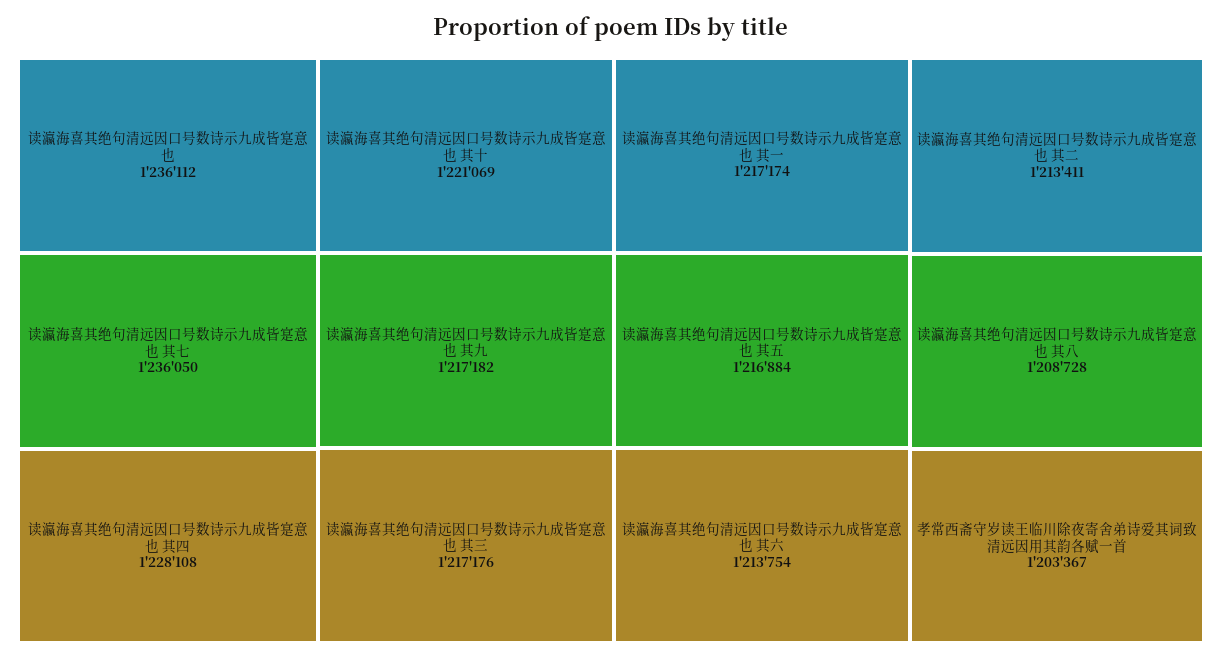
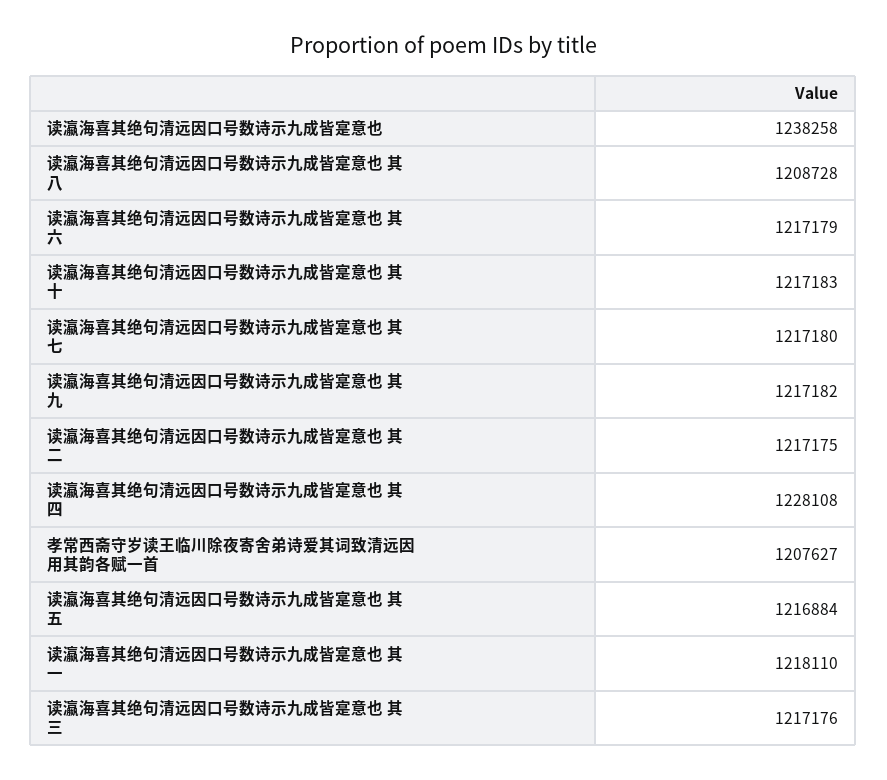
  {
-   "读瀛海喜其绝句清远因口号数诗示九成皆寔意也": 1236112,
+   "读瀛海喜其绝句清远因口号数诗示九成皆寔意也": 1238258,
-   "读瀛海喜其绝句清远因口号数诗示九成皆寔意也 其七": 1236050,
+   "读瀛海喜其绝句清远因口号数诗示九成皆寔意也 其七": 1217180,
    "读瀛海喜其绝句清远因口号数诗示九成皆寔意也 其四": 1228108,
-   "读瀛海喜其绝句清远因口号数诗示九成皆寔意也 其十": 1221069,
+   "读瀛海喜其绝句清远因口号数诗示九成皆寔意也 其十": 1217183,
    "读瀛海喜其绝句清远因口号数诗示九成皆寔意也 其九": 1217182,
    "读瀛海喜其绝句清远因口号数诗示九成皆寔意也 其三": 1217176,
-   "读瀛海喜其绝句清远因口号数诗示九成皆寔意也 其一": 1217174,
+   "读瀛海喜其绝句清远因口号数诗示九成皆寔意也 其一": 1218110,
    "读瀛海喜其绝句清远因口号数诗示九成皆寔意也 其五": 1216884,
-   "读瀛海喜其绝句清远因口号数诗示九成皆寔意也 其六": 1213754,
+   "读瀛海喜其绝句清远因口号数诗示九成皆寔意也 其六": 1217179,
-   "读瀛海喜其绝句清远因口号数诗示九成皆寔意也 其二": 1213411,
+   "读瀛海喜其绝句清远因口号数诗示九成皆寔意也 其二": 1217175,
    "读瀛海喜其绝句清远因口号数诗示九成皆寔意也 其八": 1208728,
-   "孝常西斋守岁读王临川除夜寄舍弟诗爱其词致清远因用其韵各赋一首": 1203367
+   "孝常西斋守岁读王临川除夜寄舍弟诗爱其词致清远因用其韵各赋一首": 1207627
  }

